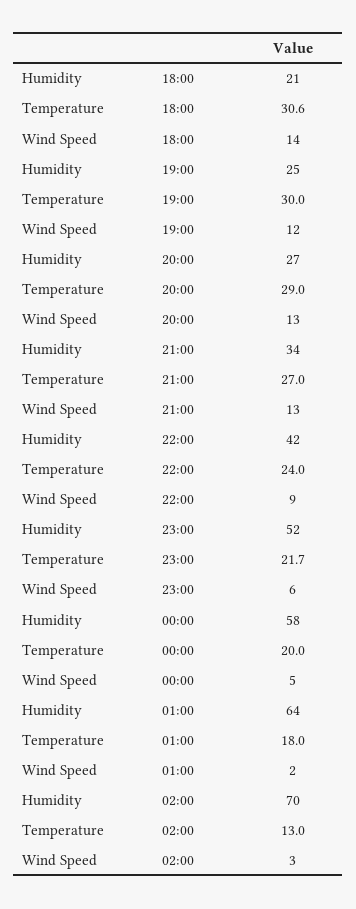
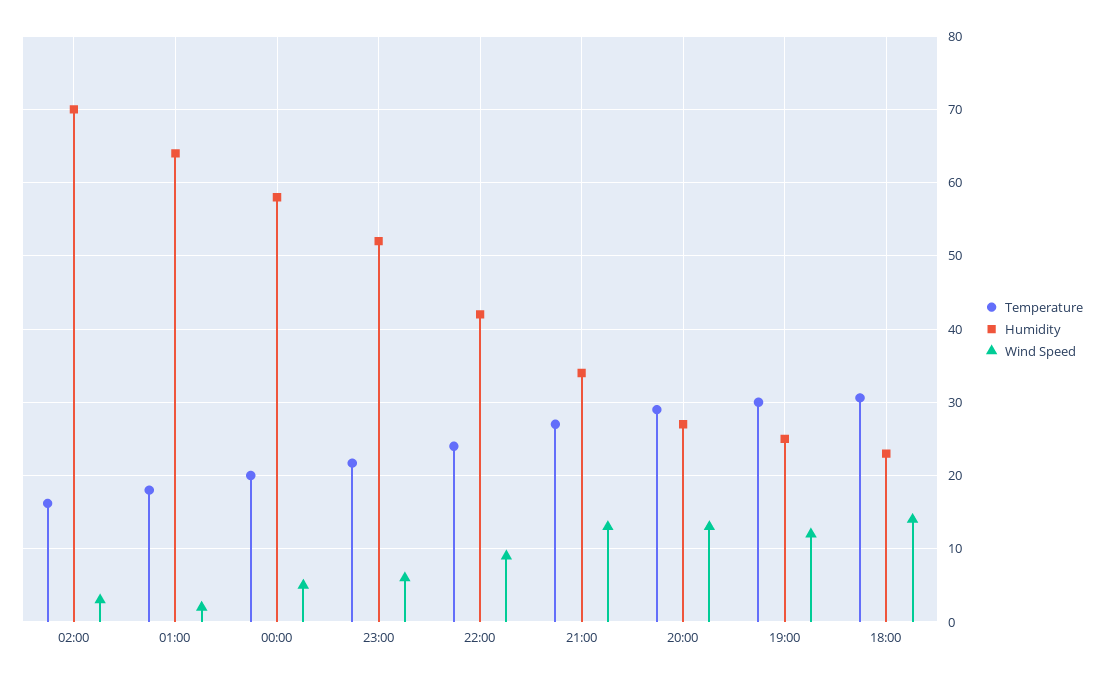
  {
    "Humidity": {
-     "18:00": 21,
+     "18:00": 23,
      "19:00": 25,
      "20:00": 27,
      "21:00": 34,
      "22:00": 42,
      "23:00": 52,
      "00:00": 58,
      "01:00": 64,
      "02:00": 70
    },
    "Temperature": {
      "18:00": 30.6,
      "19:00": 30,
      "20:00": 29,
      "21:00": 27,
      "22:00": 24,
      "23:00": 21.7,
      "00:00": 20,
      "01:00": 18,
-     "02:00": 13
+     "02:00": 16
    },
    "Wind Speed": {
      "18:00": 14,
      "19:00": 12,
      "20:00": 13,
      "21:00": 13,
      "22:00": 9,
      "23:00": 6,
      "00:00": 5,
      "01:00": 2,
      "02:00": 3
    }
  }

